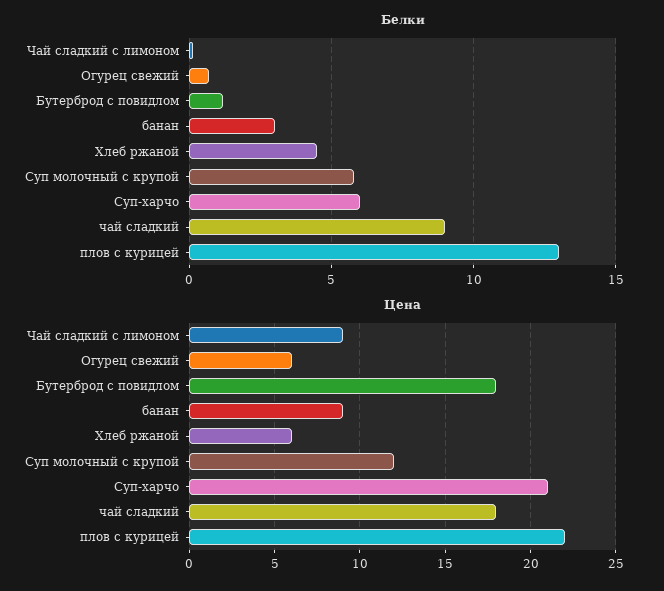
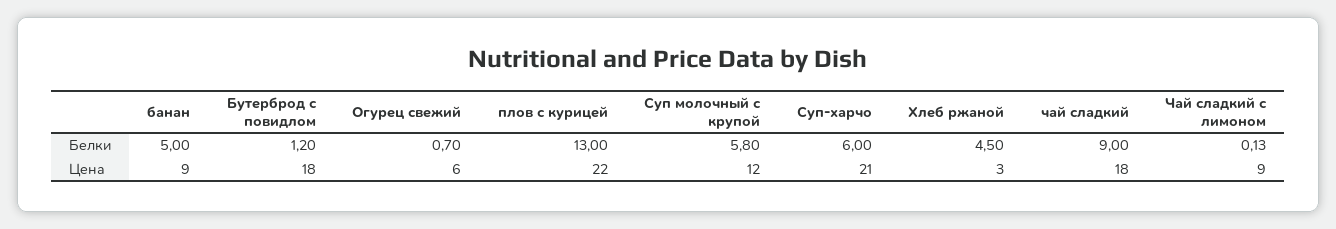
  {
    "Белки": {
      "Чай сладкий с лимоном": 0.13,
      "Огурец свежий": 0.7,
      "Бутерброд с повидлом": 1.2,
-     "банан": 3,
+     "банан": 5,
      "Хлеб ржаной": 4.5,
      "Суп молочный с крупой": 5.8,
      "Суп-харчо": 6,
      "чай сладкий": 9,
      "плов с курицей": 13
    },
    "Цена": {
      "Чай сладкий с лимоном": 9,
      "Огурец свежий": 6,
      "Бутерброд с повидлом": 18,
      "банан": 9,
-     "Хлеб ржаной": 6,
+     "Хлеб ржаной": 3,
      "Суп молочный с крупой": 12,
      "Суп-харчо": 21,
      "чай сладкий": 18,
      "плов с курицей": 22
    }
  }

